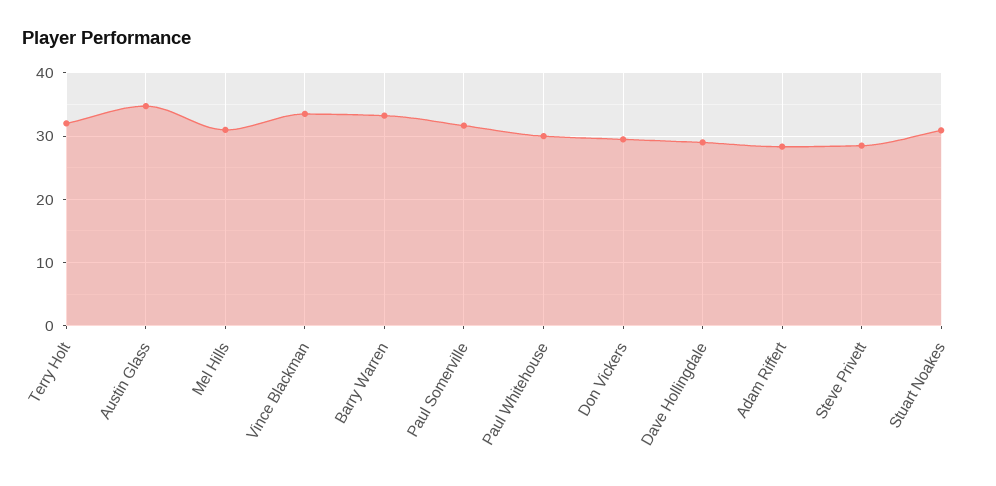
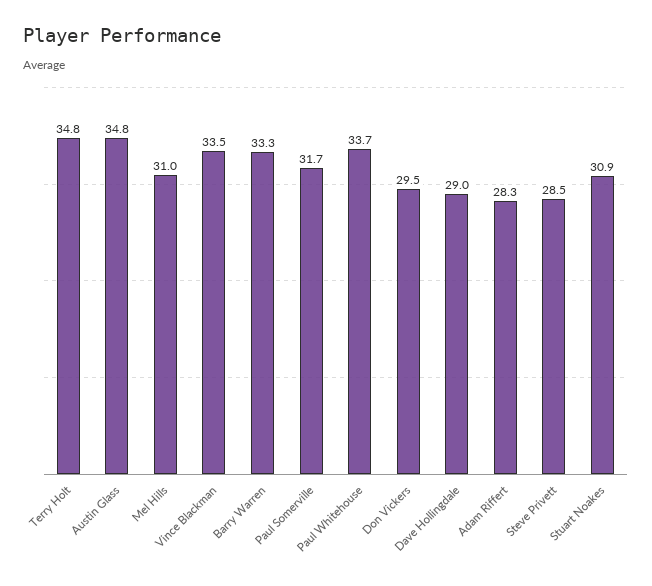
  {
-   "Terry Holt": 32,
+   "Terry Holt": 34.8,
    "Austin Glass": 34.8,
    "Mel Hills": 31,
    "Vince Blackman": 33.5,
    "Barry Warren": 33.3,
    "Paul Somerville": 31.7,
-   "Paul Whitehouse": 30,
+   "Paul Whitehouse": 33.7,
    "Don Vickers": 29.5,
    "Dave Hollingdale": 29,
    "Adam Riffert": 28.3,
    "Steve Privett": 28.5,
    "Stuart Noakes": 30.9
  }

